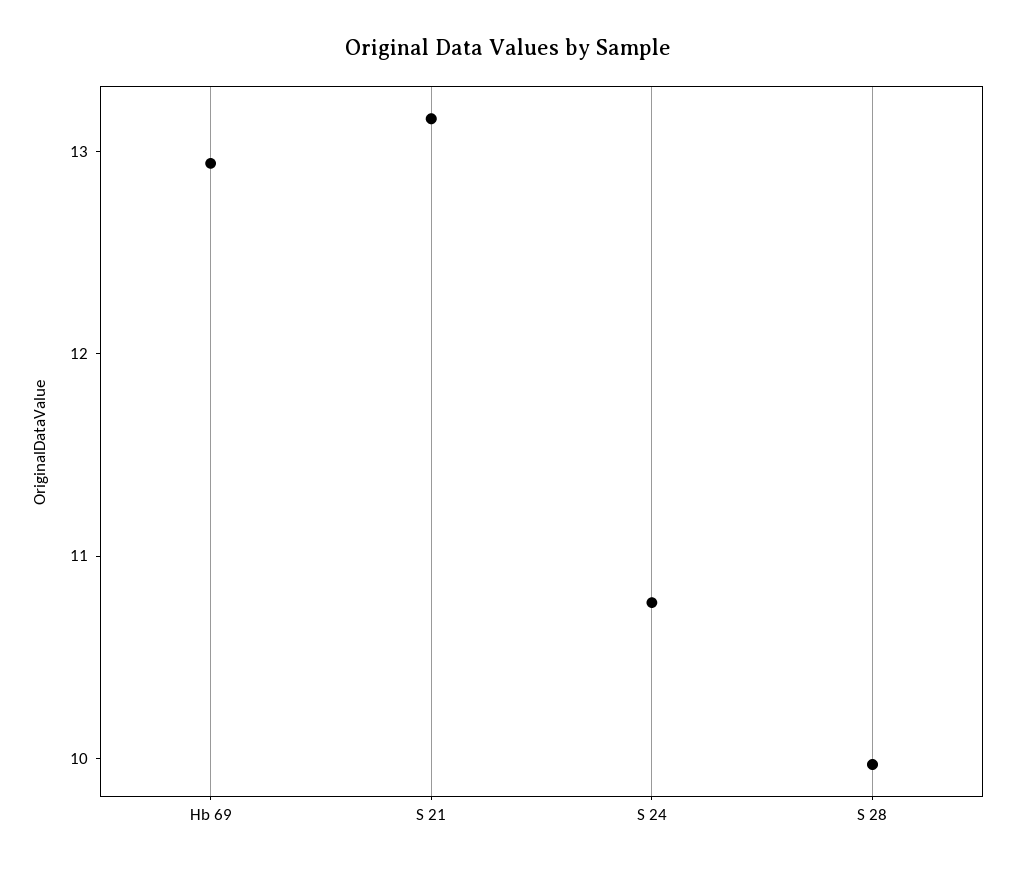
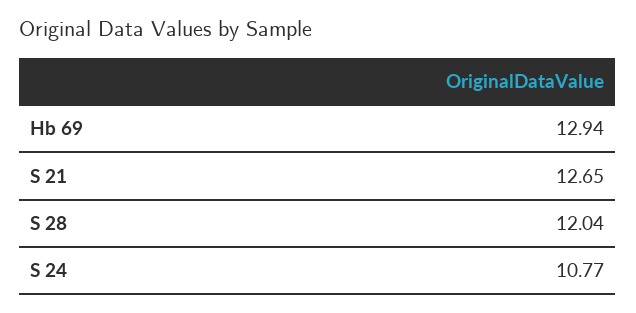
  {
    "Hb 69": 12.94,
-   "S 21": 13.2,
+   "S 21": 12.65,
    "S 24": 10.77,
-   "S 28": 10
+   "S 28": 12.04
  }

